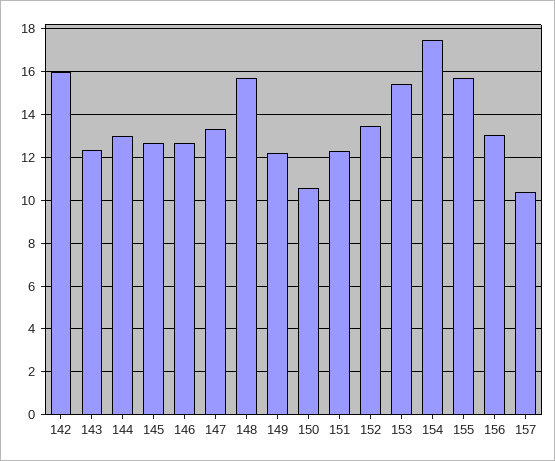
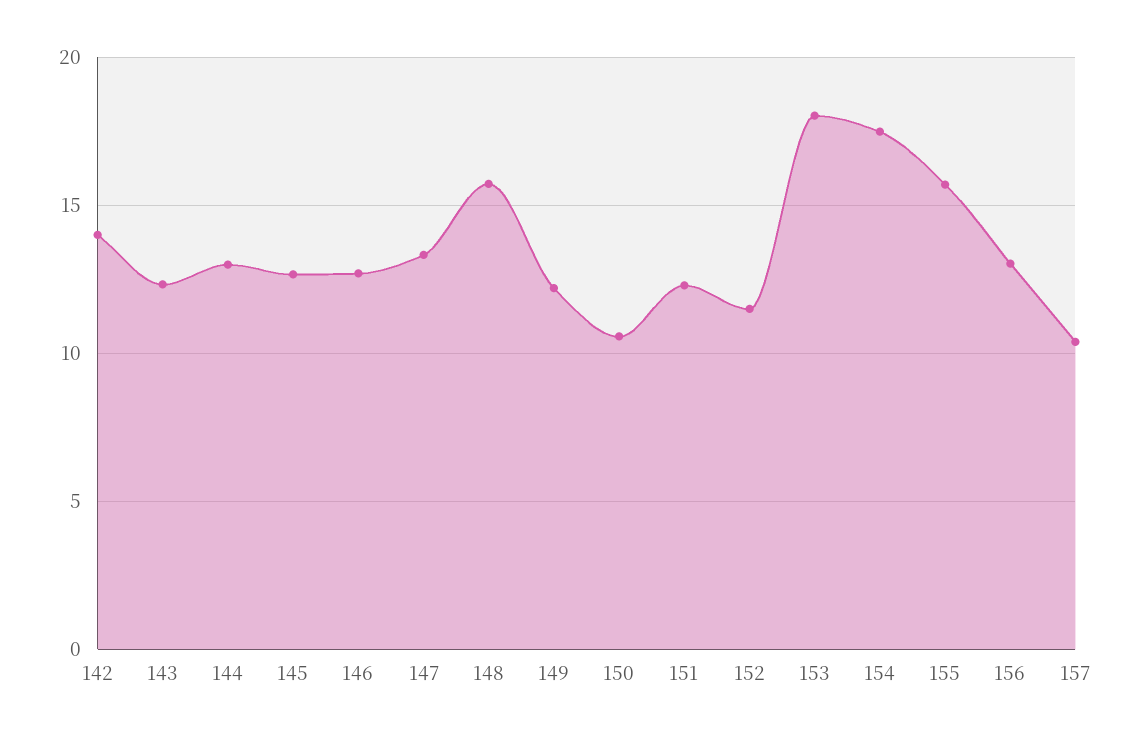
  {
-   "142": 16,
+   "142": 14,
    "143": 12.5,
    "144": 13,
    "145": 12.5,
    "146": 12.5,
    "147": 13.5,
    "148": 15.5,
    "149": 12,
    "150": 10.5,
    "151": 12.5,
-   "152": 13.5,
+   "152": 11.5,
-   "153": 15.5,
+   "153": 18,
    "154": 17.5,
    "155": 15.5,
    "156": 13,
    "157": 10.5
  }

